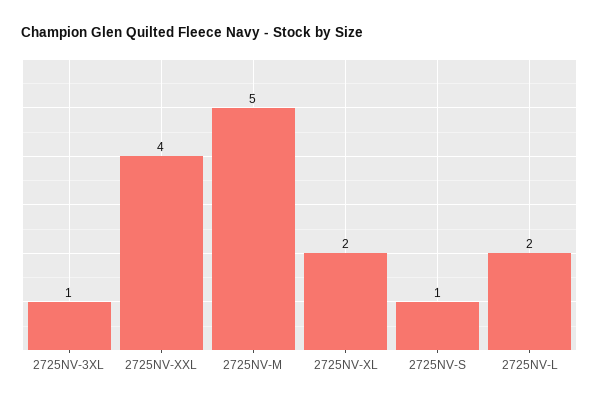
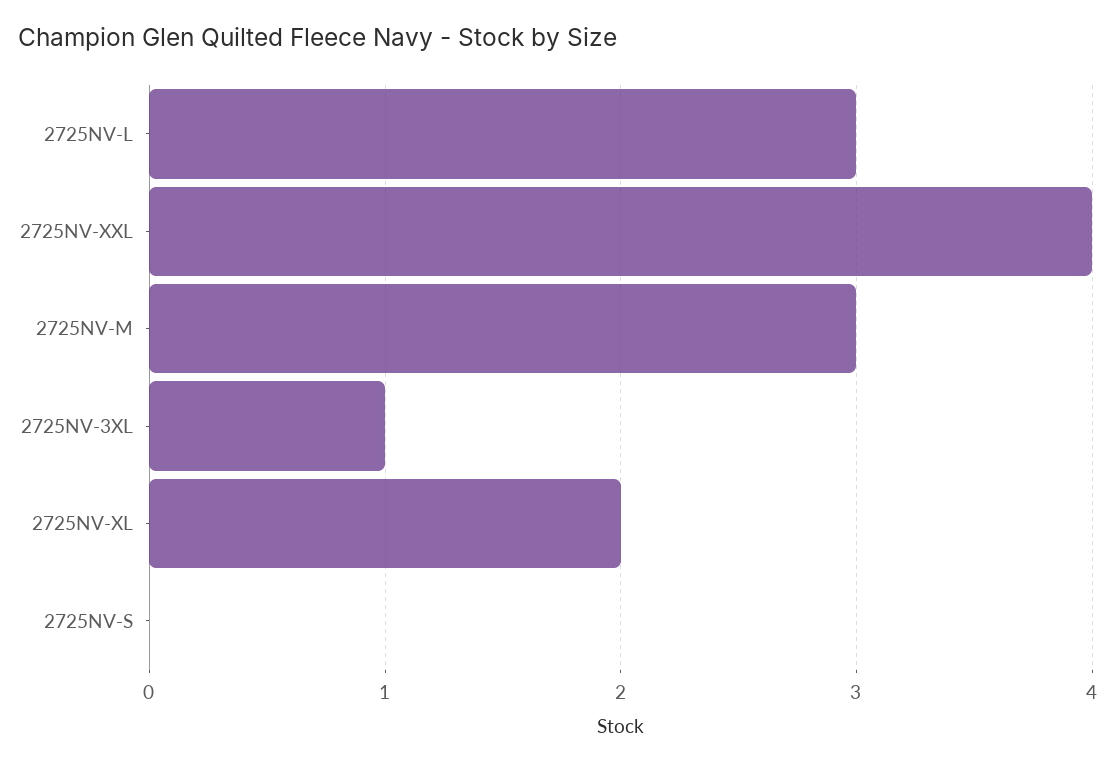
  {
    "2725NV-3XL": 1,
    "2725NV-XXL": 4,
-   "2725NV-M": 5,
+   "2725NV-M": 3,
    "2725NV-XL": 2,
-   "2725NV-S": 1,
+   "2725NV-S": 0,
-   "2725NV-L": 2
+   "2725NV-L": 3
  }

